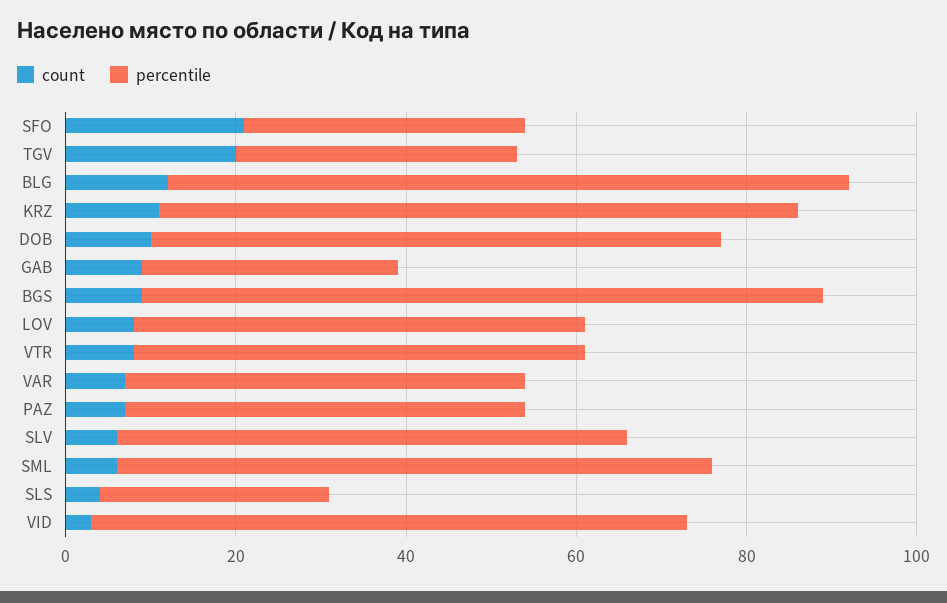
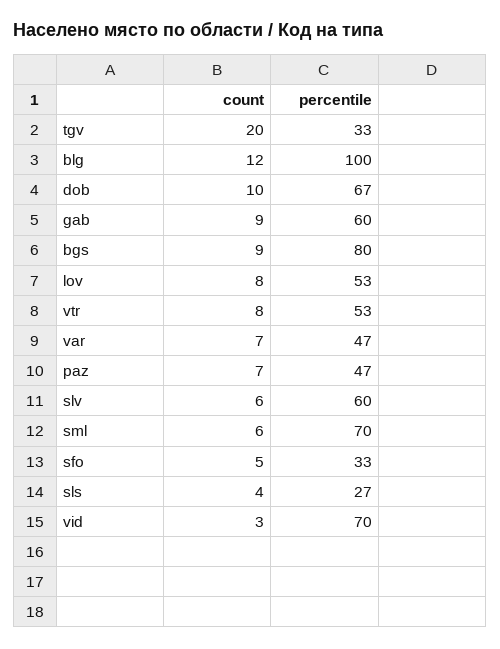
  {
    "count": {
-     "SFO": 20,
+     "SFO": 5,
      "TGV": 20,
      "BLG": 12,
-     "KRZ": 10,
      "DOB": 10,
      "GAB": 9,
      "BGS": 9,
      "LOV": 8,
      "VTR": 8,
      "VAR": 7,
      "PAZ": 7,
      "SLV": 6,
      "SML": 6,
      "SLS": 4,
      "VID": 3
    },
    "percentile": {
      "SFO": 33,
      "TGV": 33,
-     "BLG": 80,
+     "BLG": 100,
-     "KRZ": 75,
      "DOB": 67,
-     "GAB": 30,
+     "GAB": 60,
      "BGS": 80,
      "LOV": 53,
      "VTR": 53,
      "VAR": 47,
      "PAZ": 47,
      "SLV": 60,
      "SML": 70,
      "SLS": 27,
      "VID": 70
    }
  }

